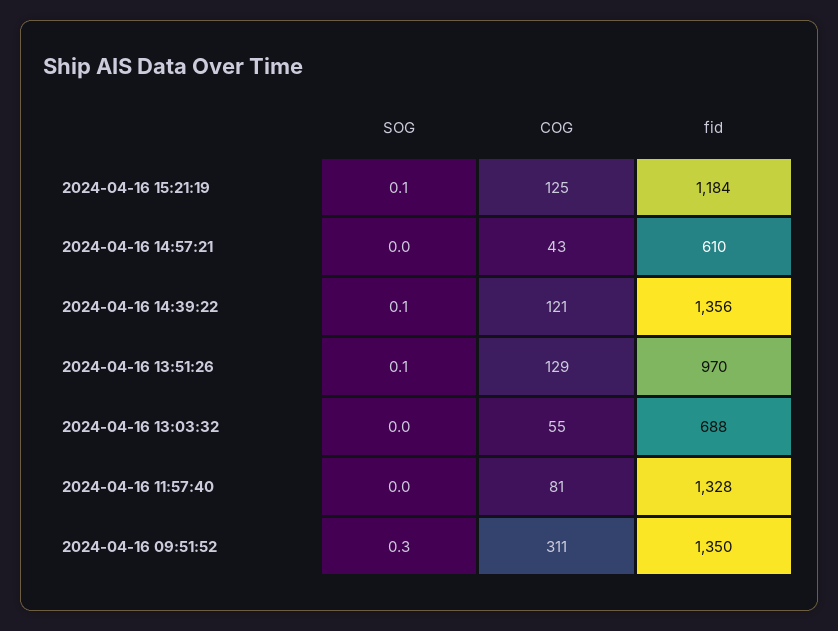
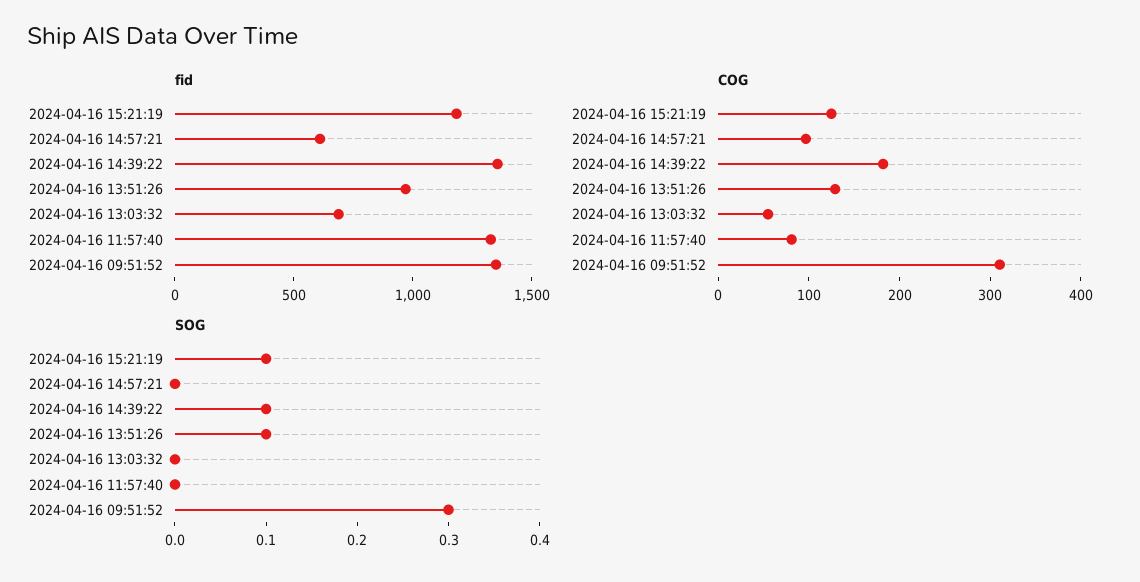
  {
    "SOG": {
      "2024-04-16 15:21:19": 0.1,
      "2024-04-16 14:57:21": 0,
      "2024-04-16 14:39:22": 0.1,
      "2024-04-16 13:51:26": 0.1,
      "2024-04-16 13:03:32": 0,
      "2024-04-16 11:57:40": 0,
      "2024-04-16 09:51:52": 0.3
    },
    "COG": {
      "2024-04-16 15:21:19": 125,
-     "2024-04-16 14:57:21": 43,
+     "2024-04-16 14:57:21": 100,
-     "2024-04-16 14:39:22": 121,
+     "2024-04-16 14:39:22": 180,
      "2024-04-16 13:51:26": 129,
      "2024-04-16 13:03:32": 55,
      "2024-04-16 11:57:40": 81,
      "2024-04-16 09:51:52": 311
    },
    "fid": {
      "2024-04-16 15:21:19": 1184,
      "2024-04-16 14:57:21": 610,
      "2024-04-16 14:39:22": 1356,
      "2024-04-16 13:51:26": 970,
      "2024-04-16 13:03:32": 688,
      "2024-04-16 11:57:40": 1328,
      "2024-04-16 09:51:52": 1350
    }
  }

